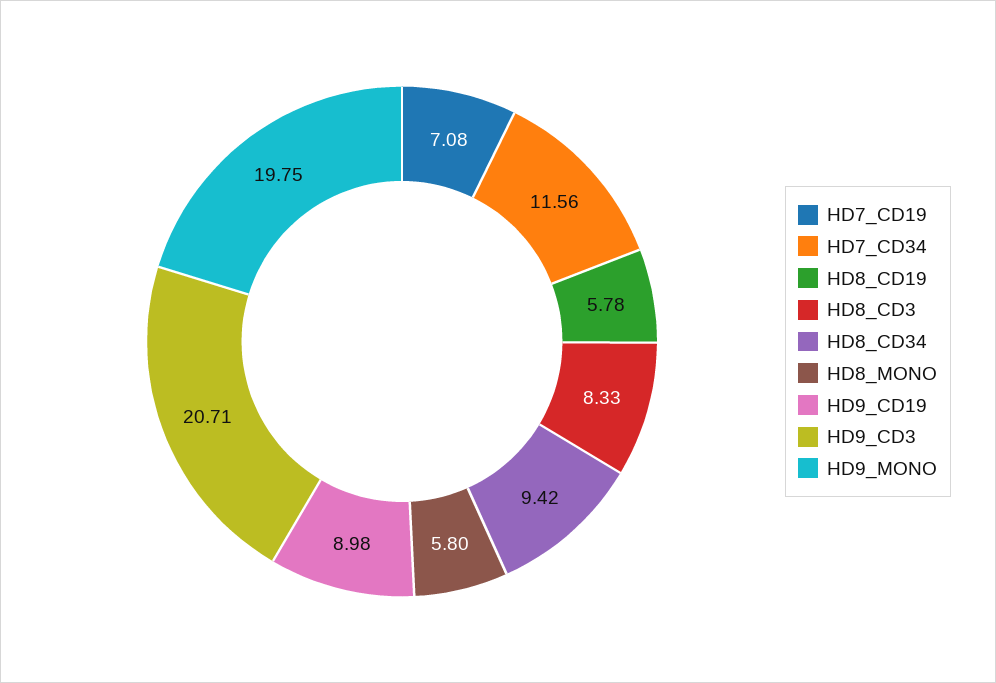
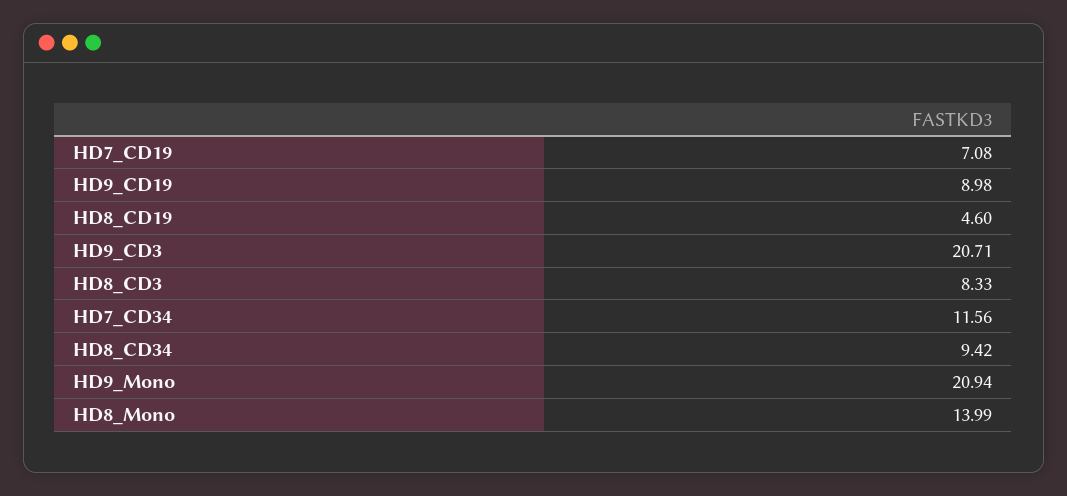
  {
    "HD7_CD19": 7.08,
    "HD7_CD34": 11.56,
-   "HD8_CD19": 5.78,
+   "HD8_CD19": 4.6,
    "HD8_CD3": 8.33,
    "HD8_CD34": 9.42,
-   "HD8_MONO": 5.8,
+   "HD8_MONO": 13.99,
    "HD9_CD19": 8.98,
    "HD9_CD3": 20.71,
-   "HD9_MONO": 19.75
+   "HD9_MONO": 20.94
  }

